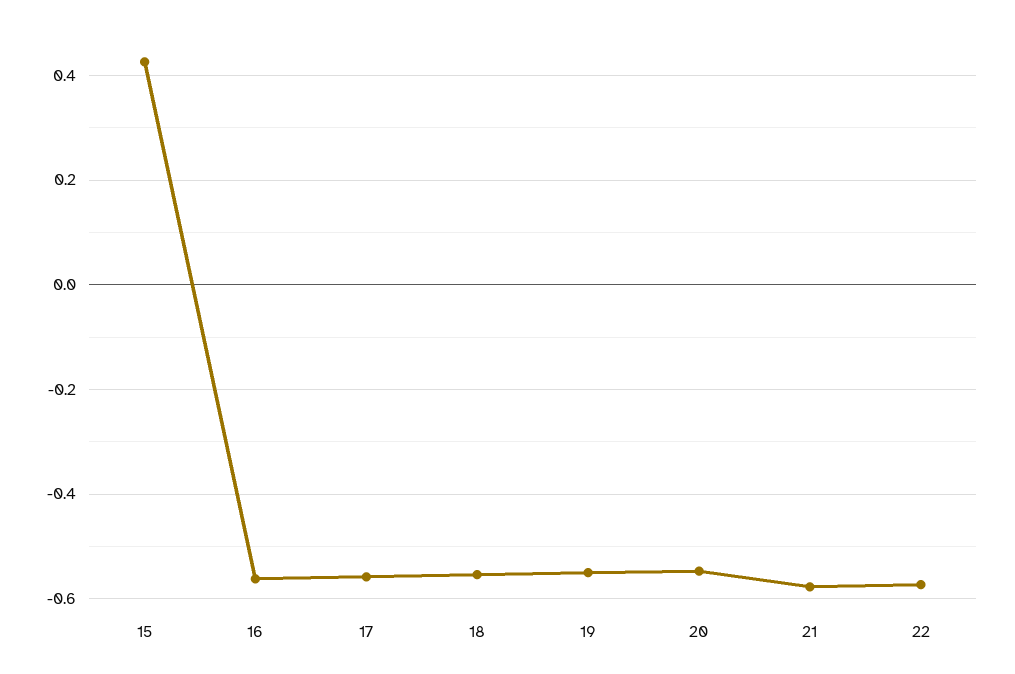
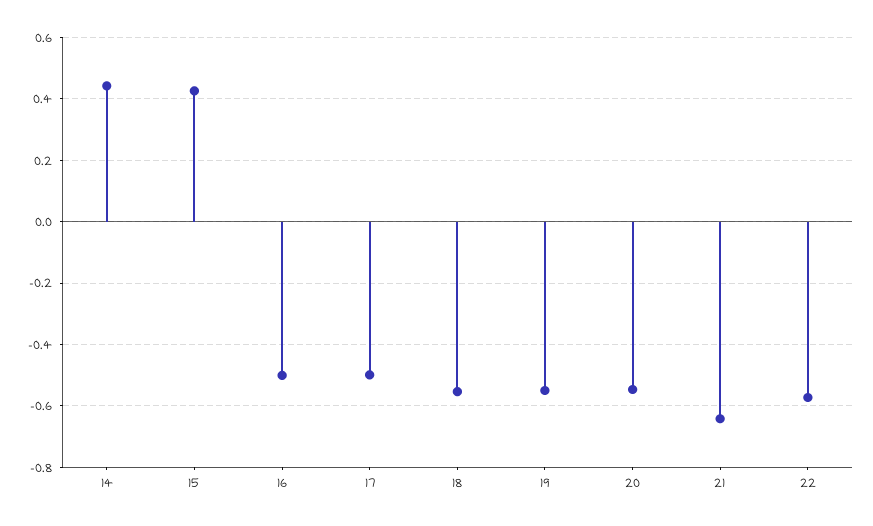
  {
    "15": 0.42,
-   "16": -0.56,
+   "16": -0.5,
-   "17": -0.56,
+   "17": -0.5,
    "18": -0.56,
    "19": -0.56,
    "20": -0.54,
-   "21": -0.58,
+   "21": -0.64,
-   "22": -0.58
+   "22": -0.58,
+   "14": 0.44
  }

